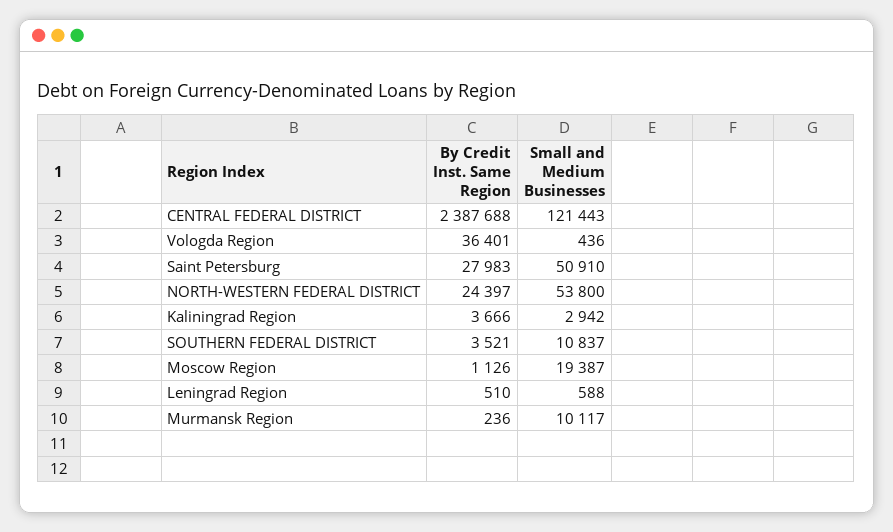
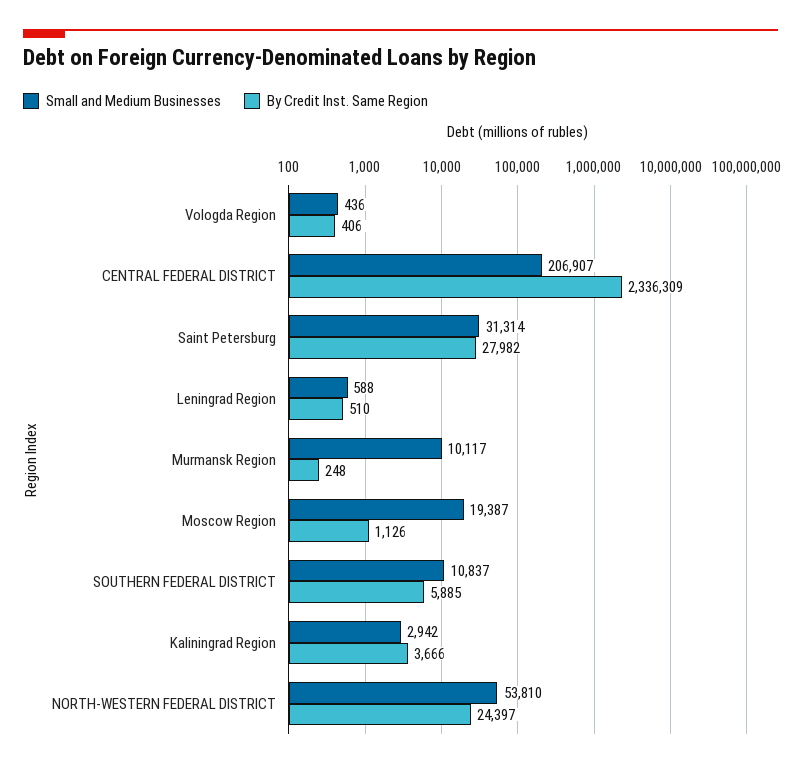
  {
    "By Credit Inst. Same Region": {
-     "CENTRAL FEDERAL DISTRICT": 2387688,
+     "CENTRAL FEDERAL DISTRICT": 2336309,
-     "Vologda Region": 36401,
+     "Vologda Region": 406,
-     "Saint Petersburg": 27983,
+     "Saint Petersburg": 27982,
      "NORTH-WESTERN FEDERAL DISTRICT": 24397,
      "Kaliningrad Region": 3666,
-     "SOUTHERN FEDERAL DISTRICT": 3521,
+     "SOUTHERN FEDERAL DISTRICT": 5885,
      "Moscow Region": 1126,
      "Leningrad Region": 510,
-     "Murmansk Region": 236
+     "Murmansk Region": 248
    },
    "Small and Medium Businesses": {
-     "CENTRAL FEDERAL DISTRICT": 121443,
+     "CENTRAL FEDERAL DISTRICT": 206907,
      "Vologda Region": 436,
-     "Saint Petersburg": 50910,
+     "Saint Petersburg": 31314,
-     "NORTH-WESTERN FEDERAL DISTRICT": 53800,
+     "NORTH-WESTERN FEDERAL DISTRICT": 53810,
      "Kaliningrad Region": 2942,
      "SOUTHERN FEDERAL DISTRICT": 10837,
      "Moscow Region": 19387,
      "Leningrad Region": 588,
      "Murmansk Region": 10117
    }
  }

